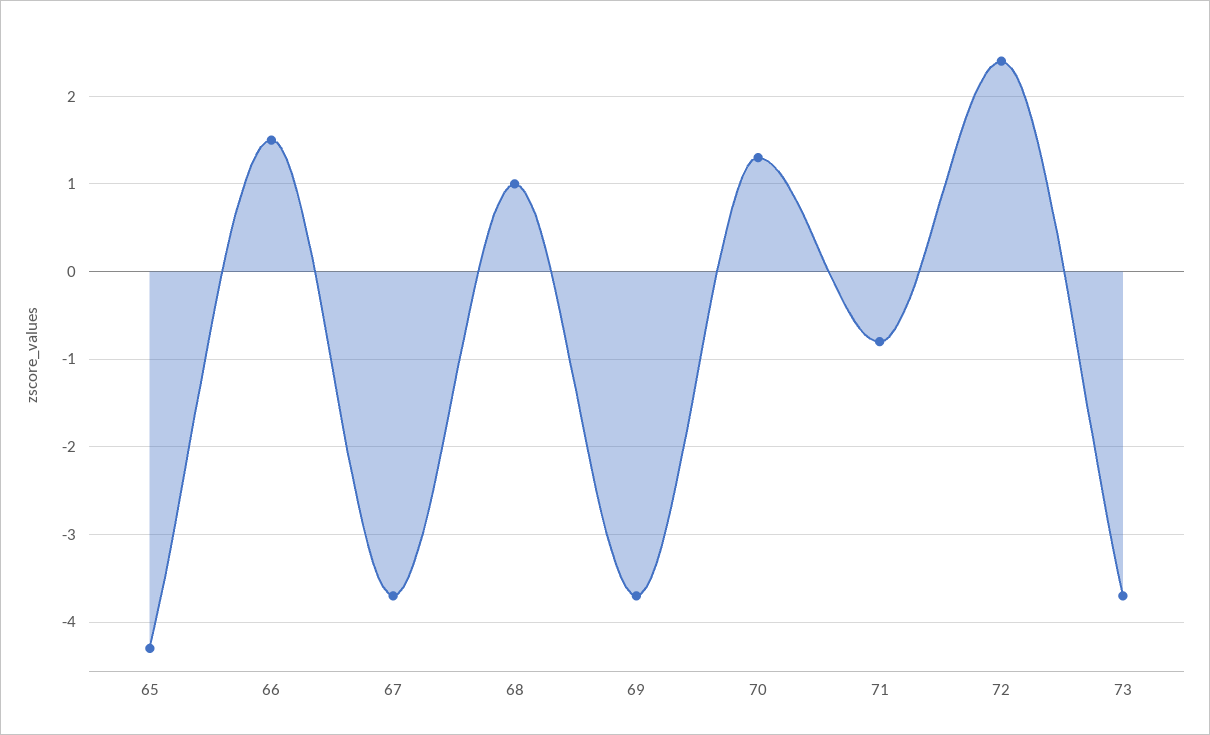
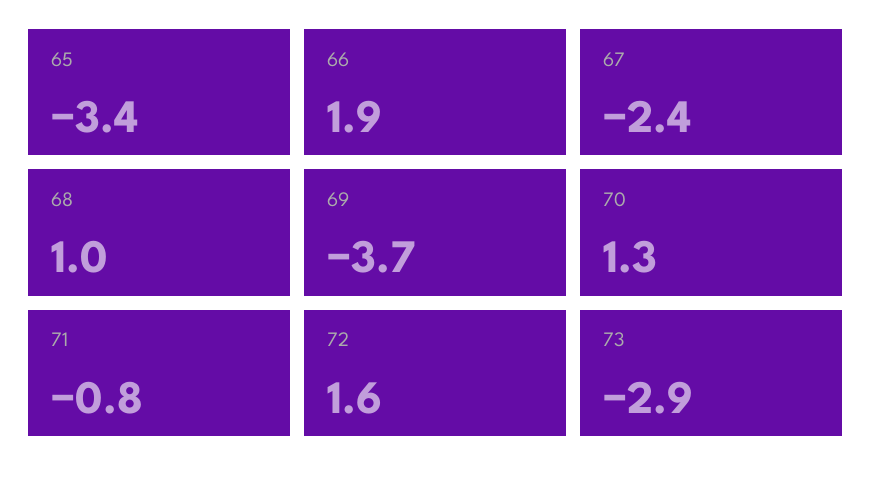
  {
-   "65": -4.3,
+   "65": -3.4,
-   "66": 1.5,
+   "66": 1.9,
-   "67": -3.7,
+   "67": -2.4,
    "68": 1,
    "69": -3.7,
    "70": 1.3,
    "71": -0.8,
-   "72": 2.4,
+   "72": 1.6,
-   "73": -3.7
+   "73": -2.9
  }

